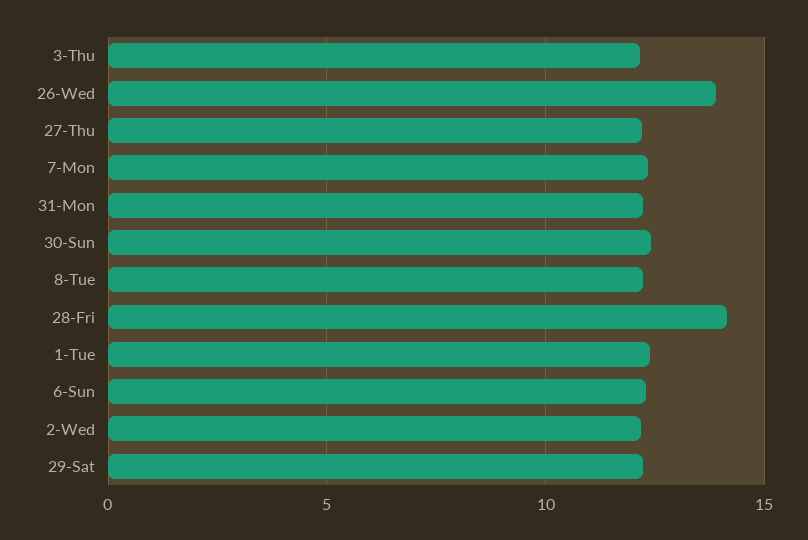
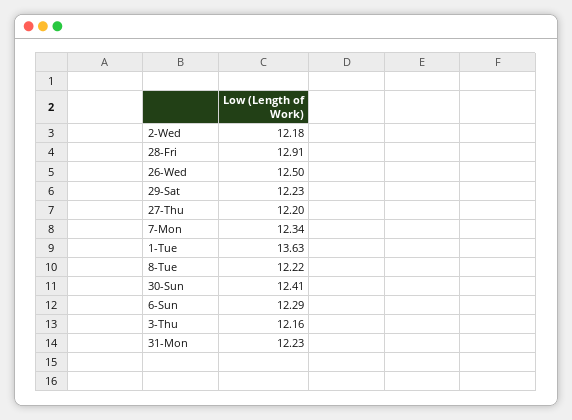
  {
    "3-Thu": 12.16,
-   "26-Wed": 14,
+   "26-Wed": 12.5,
    "27-Thu": 12.2,
    "7-Mon": 12.34,
    "31-Mon": 12.23,
    "30-Sun": 12.41,
    "8-Tue": 12.22,
-   "28-Fri": 14,
+   "28-Fri": 12.91,
-   "1-Tue": 12.5,
+   "1-Tue": 13.63,
    "6-Sun": 12.29,
    "2-Wed": 12.18,
    "29-Sat": 12.23
  }

